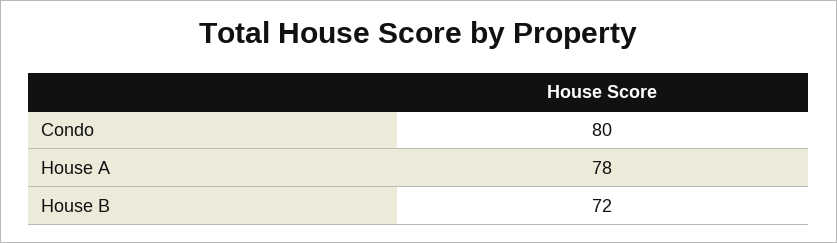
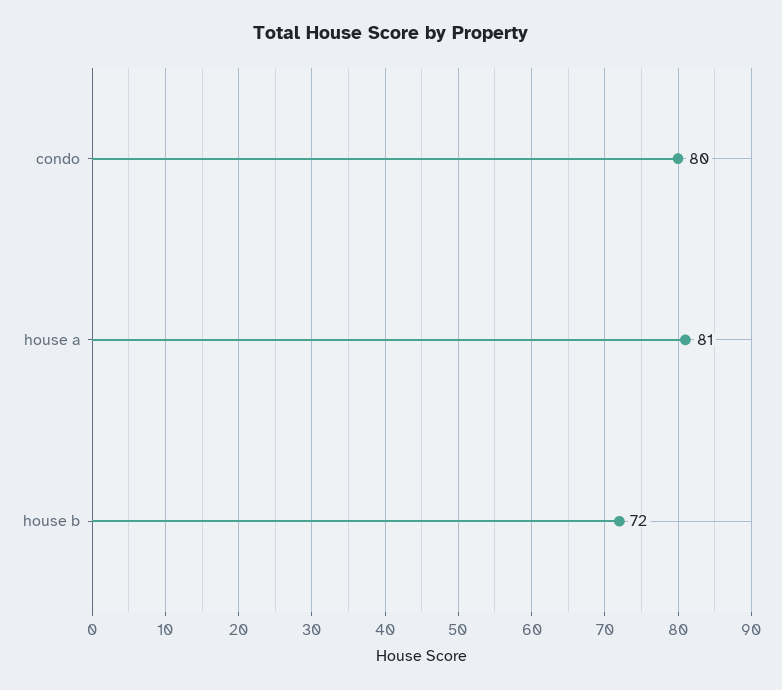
  {
    "Condo": 80,
-   "House A": 78,
+   "House A": 81,
    "House B": 72
  }

